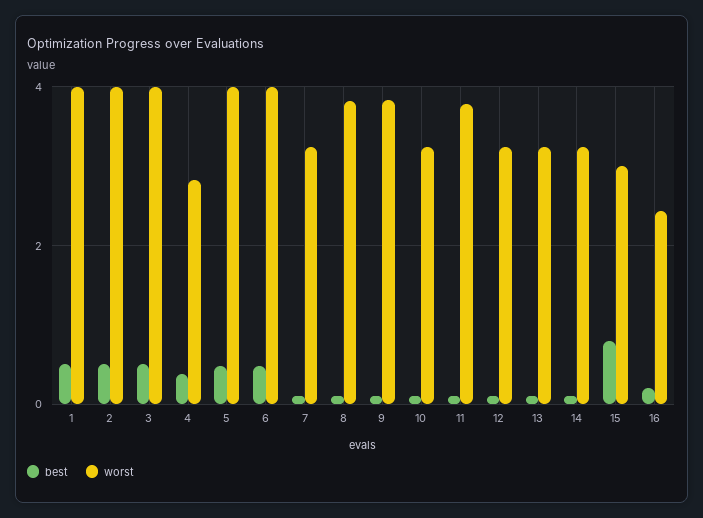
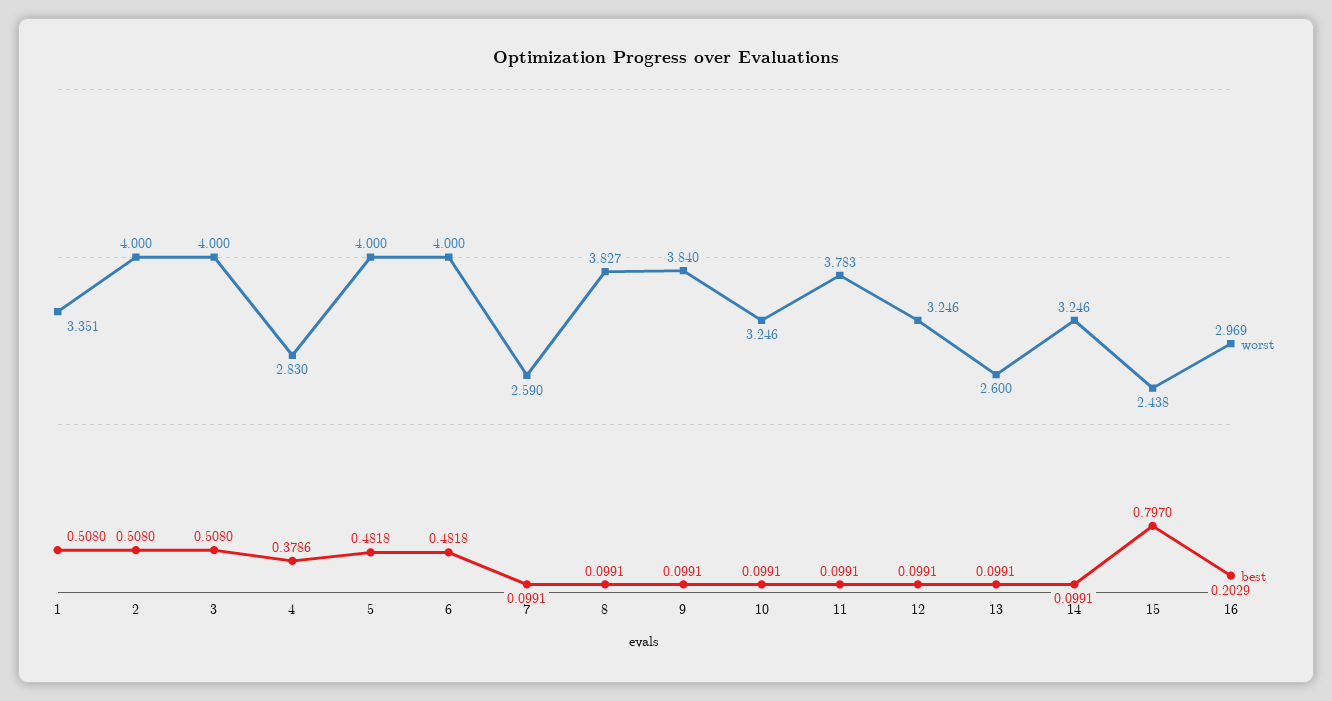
  {
    "best": {
      "1": 0.508,
      "2": 0.508,
      "3": 0.508,
      "4": 0.3786,
      "5": 0.4818,
      "6": 0.4818,
      "7": 0.0991,
      "8": 0.0991,
      "9": 0.0991,
      "10": 0.0991,
      "11": 0.0991,
      "12": 0.0991,
      "13": 0.0991,
      "14": 0.0991,
      "15": 0.797,
      "16": 0.2029
    },
    "worst": {
-     "1": 4,
+     "1": 3.351,
      "2": 4,
      "3": 4,
      "4": 2.83,
      "5": 4,
      "6": 4,
-     "7": 3.2,
+     "7": 2.59,
      "8": 3.827,
      "9": 3.84,
      "10": 3.246,
      "11": 3.783,
      "12": 3.246,
-     "13": 3.2,
+     "13": 2.6,
      "14": 3.246,
-     "15": 3,
+     "15": 2.438,
-     "16": 2.4
+     "16": 2.969
    }
  }

